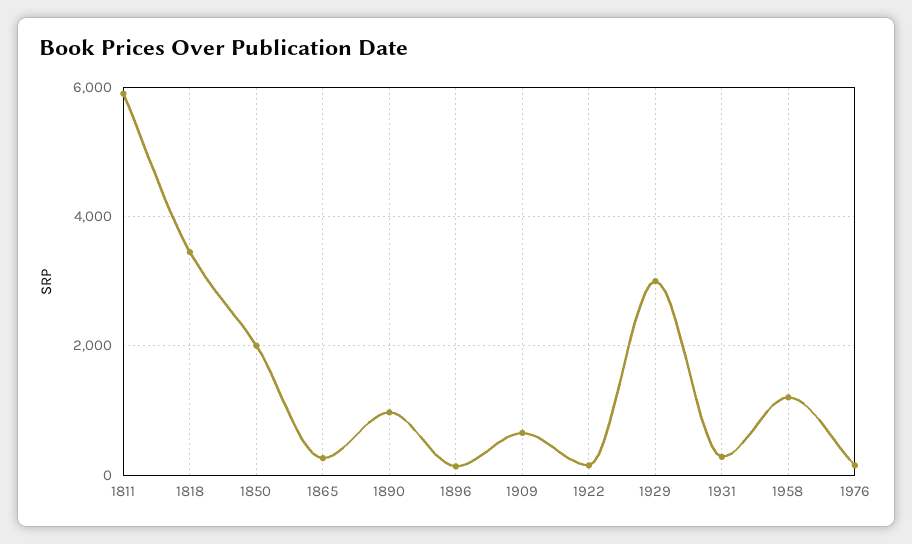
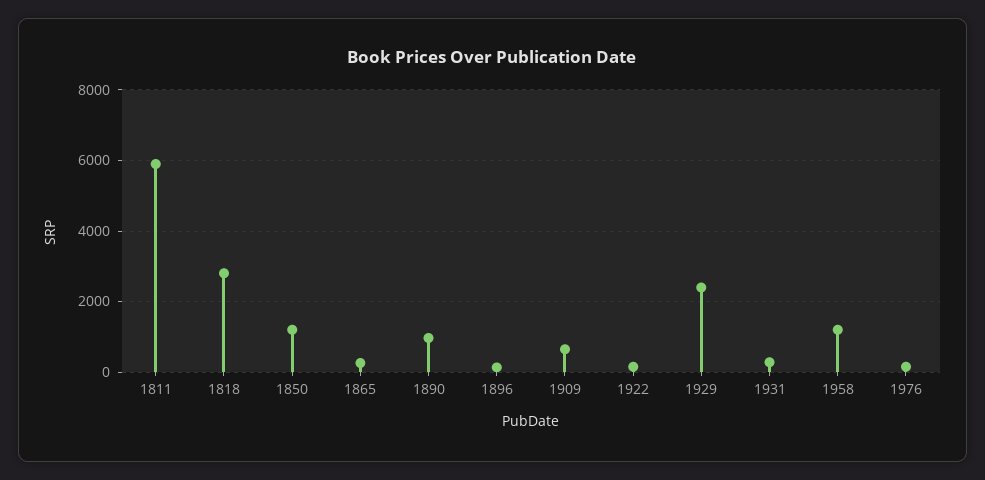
  {
    "1811": 6000,
-   "1818": 3400,
+   "1818": 2800,
-   "1850": 2000,
+   "1850": 1200,
    "1865": 200,
    "1890": 1000,
    "1896": 200,
    "1909": 600,
    "1922": 200,
-   "1929": 3000,
+   "1929": 2400,
    "1931": 200,
    "1958": 1200,
    "1976": 200
  }

